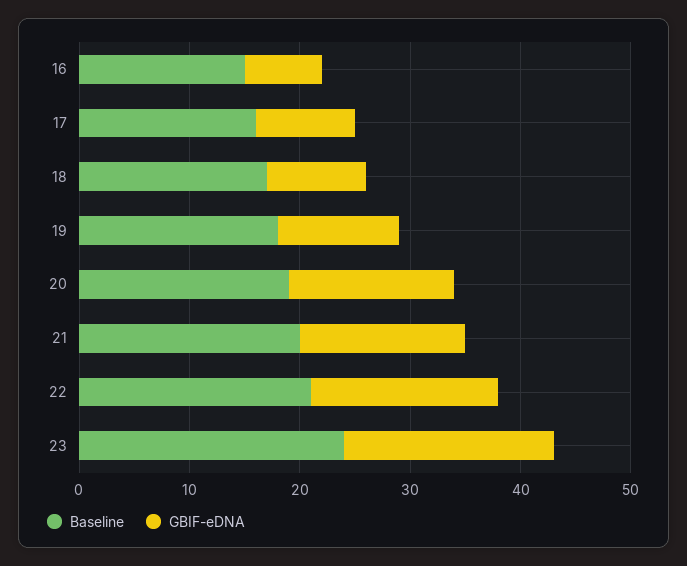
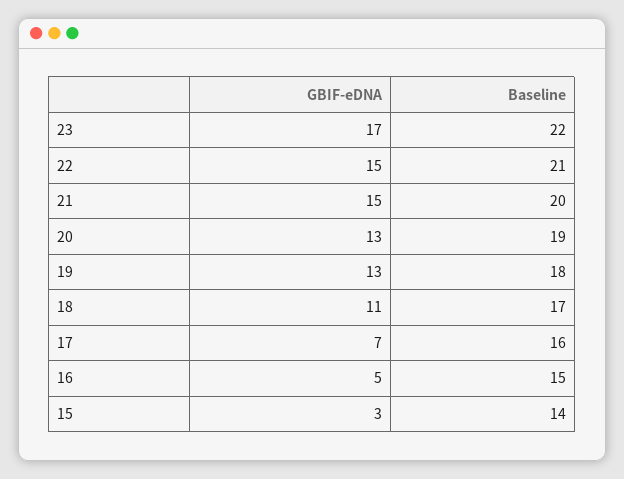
  {
    "Baseline": {
      "16": 15,
      "17": 16,
      "18": 17,
      "19": 18,
      "20": 19,
      "21": 20,
      "22": 21,
-     "23": 24
+     "23": 22,
+     "15": 14
    },
    "GBIF-eDNA": {
-     "16": 7,
+     "16": 5,
-     "17": 9,
+     "17": 7,
-     "18": 9,
+     "18": 11,
-     "19": 11,
+     "19": 13,
-     "20": 15,
+     "20": 13,
      "21": 15,
-     "22": 17,
+     "22": 15,
-     "23": 19
+     "23": 17,
+     "15": 3
    }
  }

